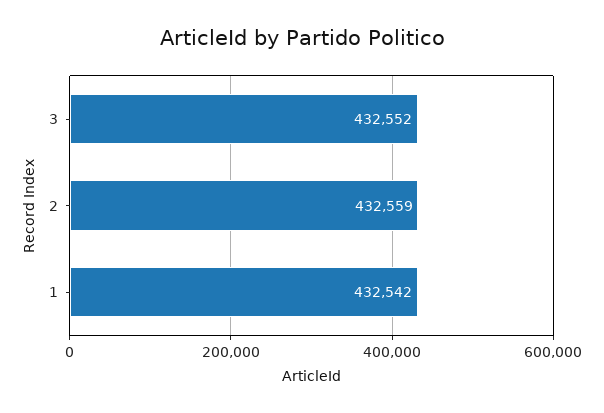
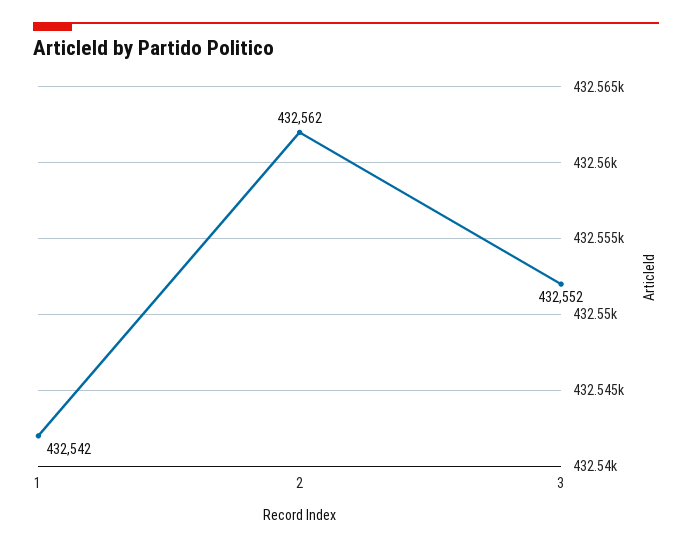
  {
    "3": 432552,
-   "2": 432559,
+   "2": 432562,
    "1": 432542
  }

